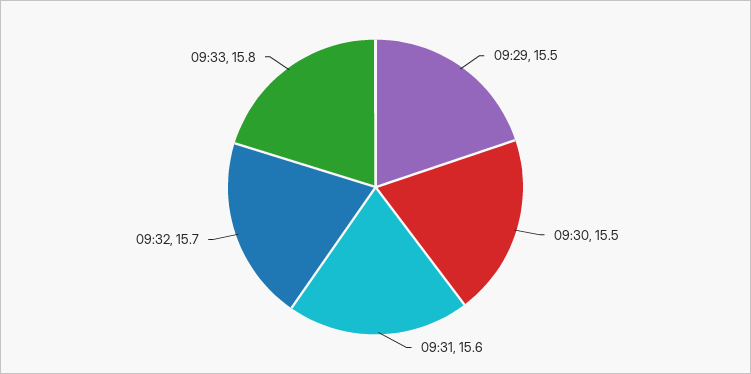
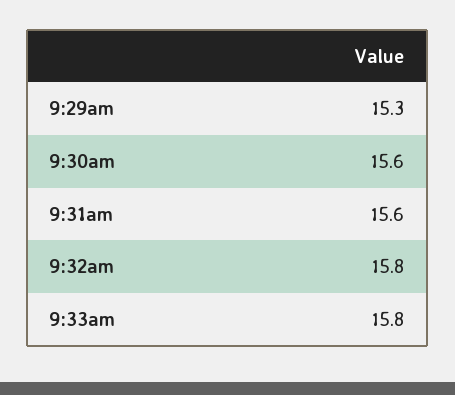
  {
-   "09:29": 15.5,
+   "09:29": 15.3,
-   "09:30": 15.5,
+   "09:30": 15.6,
    "09:31": 15.6,
-   "09:32": 15.7,
+   "09:32": 15.8,
    "09:33": 15.8
  }

